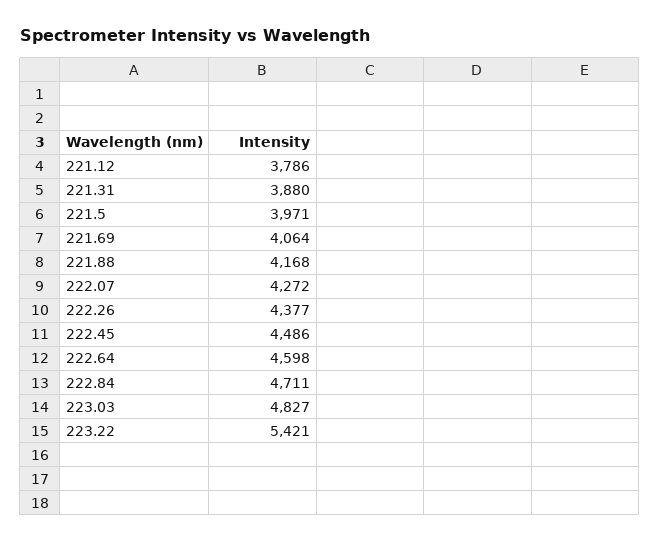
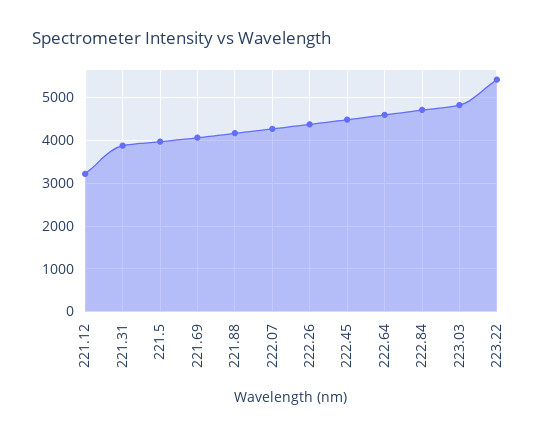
  {
-   "221.12": 3786,
+   "221.12": 3200,
    "221.31": 3880,
    "221.5": 3971,
    "221.69": 4064,
    "221.88": 4168,
    "222.07": 4272,
    "222.26": 4377,
    "222.45": 4486,
    "222.64": 4598,
    "222.84": 4711,
    "223.03": 4827,
    "223.22": 5421
  }

